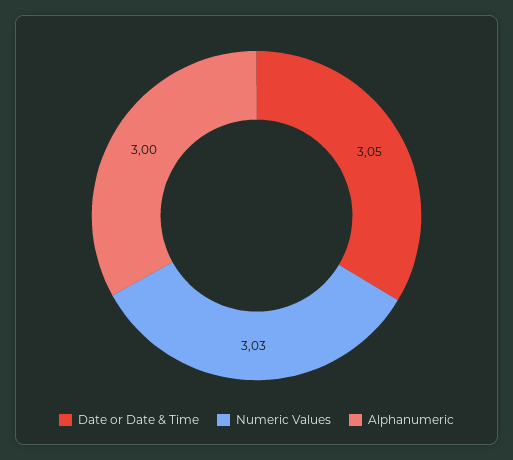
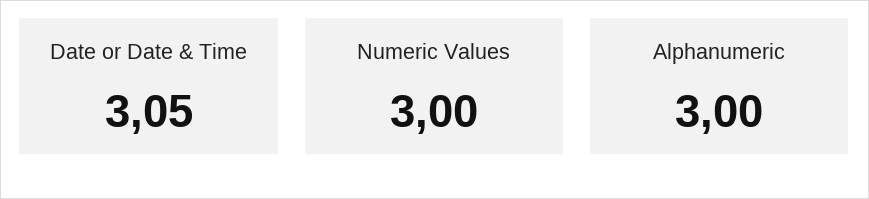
  {
    "Date or Date & Time": 3.05,
-   "Numeric Values": 3.03,
+   "Numeric Values": 3,
    "Alphanumeric": 3
  }

